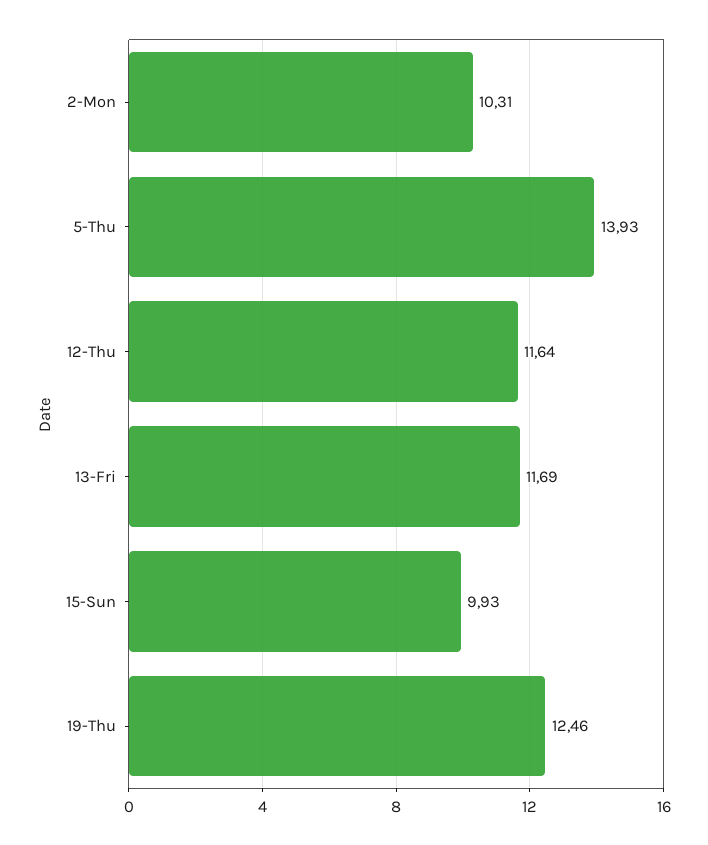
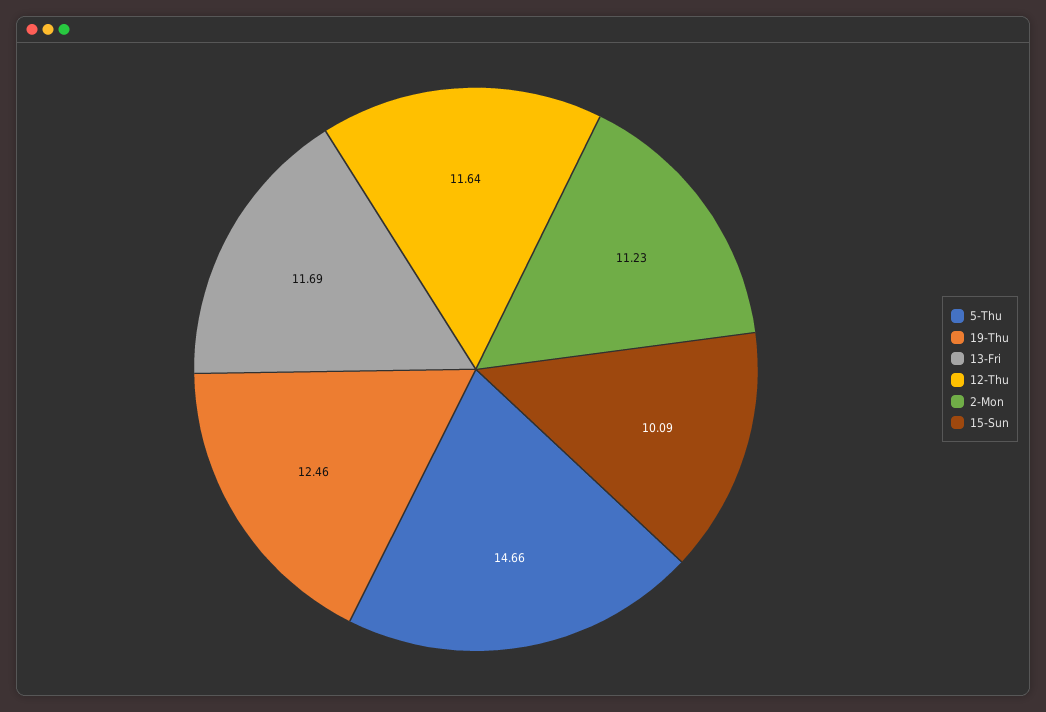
  {
-   "2-Mon": 10.31,
+   "2-Mon": 11.23,
-   "5-Thu": 13.93,
+   "5-Thu": 14.66,
    "12-Thu": 11.64,
    "13-Fri": 11.69,
-   "15-Sun": 9.93,
+   "15-Sun": 10.09,
    "19-Thu": 12.46
  }

